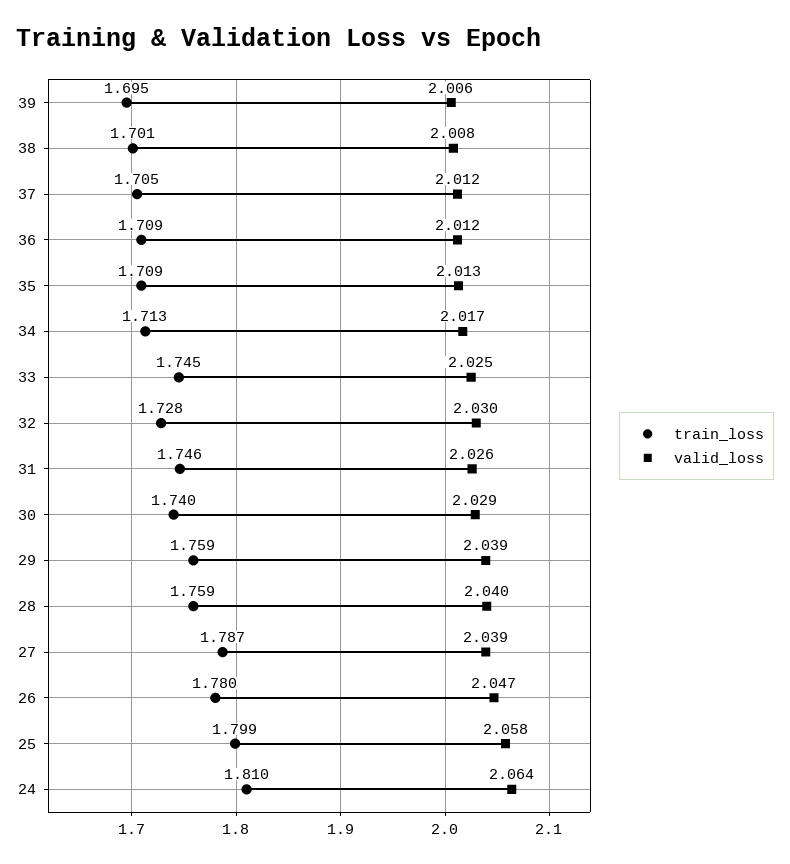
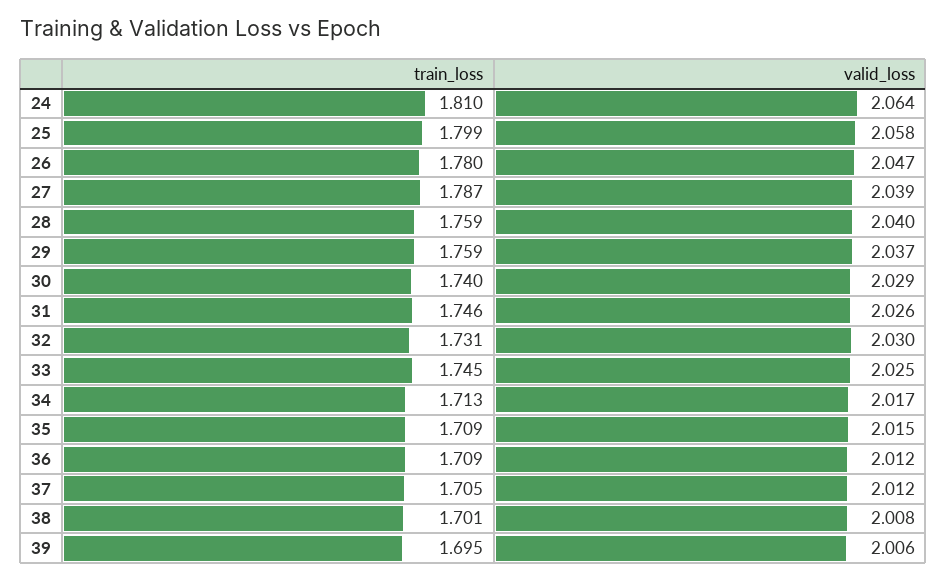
  {
    "train_loss": {
      "39": 1.695,
      "38": 1.701,
      "37": 1.705,
      "36": 1.709,
      "35": 1.709,
      "34": 1.713,
      "33": 1.745,
-     "32": 1.728,
+     "32": 1.731,
      "31": 1.746,
      "30": 1.74,
      "29": 1.759,
      "28": 1.759,
      "27": 1.787,
      "26": 1.78,
      "25": 1.799,
      "24": 1.81
    },
    "valid_loss": {
      "39": 2.006,
      "38": 2.008,
      "37": 2.012,
      "36": 2.012,
-     "35": 2.013,
+     "35": 2.015,
      "34": 2.017,
      "33": 2.025,
      "32": 2.03,
      "31": 2.026,
      "30": 2.029,
-     "29": 2.039,
+     "29": 2.037,
      "28": 2.04,
      "27": 2.039,
      "26": 2.047,
      "25": 2.058,
      "24": 2.064
    }
  }

